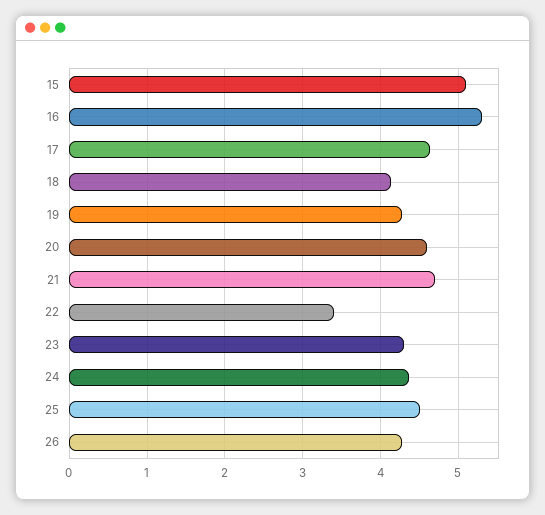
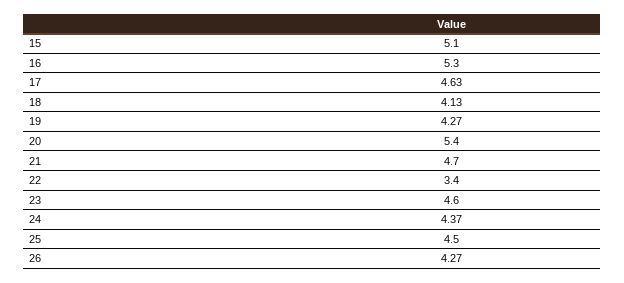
  {
    "15": 5.1,
    "16": 5.3,
    "17": 4.63,
    "18": 4.13,
    "19": 4.27,
-   "20": 4.6,
+   "20": 5.4,
    "21": 4.7,
    "22": 3.4,
-   "23": 4.3,
+   "23": 4.6,
    "24": 4.37,
    "25": 4.5,
    "26": 4.27
  }

